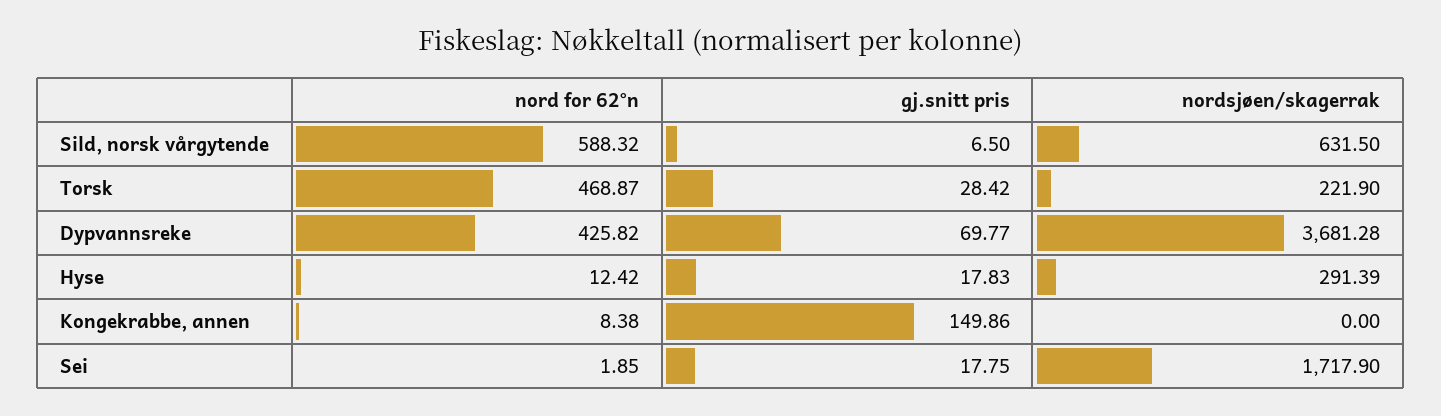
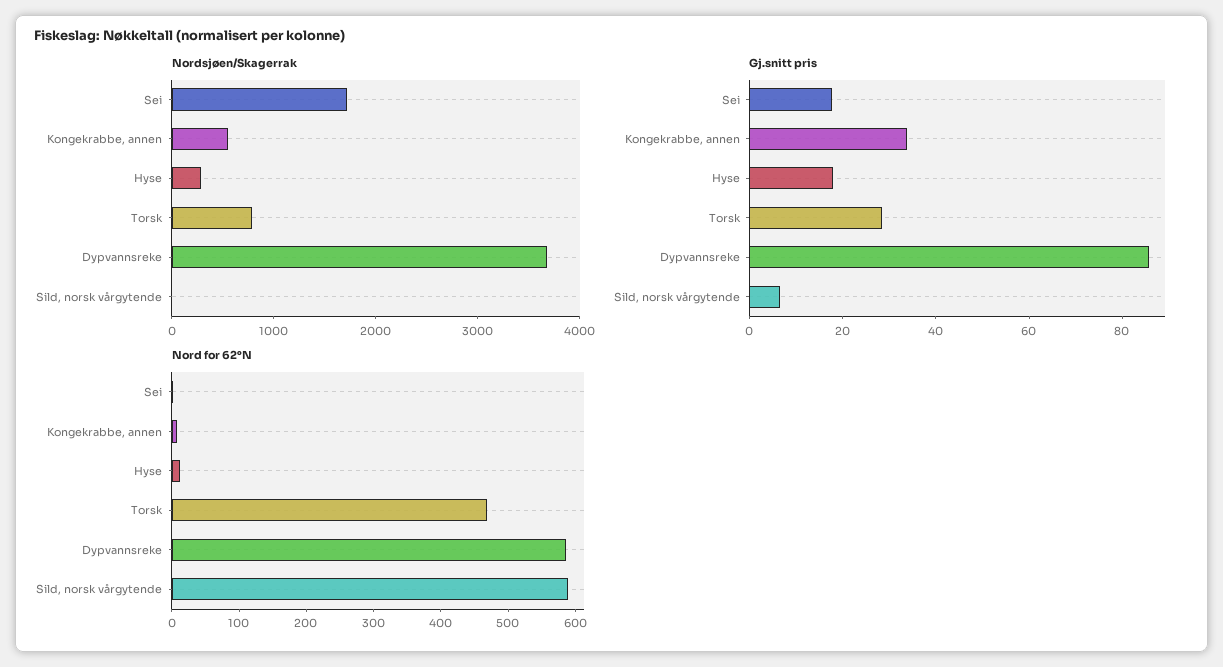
  {
    "nord for 62°n": {
      "Sild, norsk vårgytende": 588.32,
      "Torsk": 468.87,
-     "Dypvannsreke": 425.82,
+     "Dypvannsreke": 580,
      "Hyse": 12.42,
      "Kongekrabbe, annen": 8.38,
      "Sei": 1.85
    },
    "gj.snitt pris": {
      "Sild, norsk vårgytende": 6.5,
      "Torsk": 28.42,
-     "Dypvannsreke": 69.77,
+     "Dypvannsreke": 85,
      "Hyse": 17.83,
-     "Kongekrabbe, annen": 149.86,
+     "Kongekrabbe, annen": 35,
      "Sei": 17.75
    },
    "nordsjøen/skagerrak": {
-     "Sild, norsk vårgytende": 631.5,
+     "Sild, norsk vårgytende": 0,
-     "Torsk": 221.9,
+     "Torsk": 800,
      "Dypvannsreke": 3681.28,
      "Hyse": 291.39,
-     "Kongekrabbe, annen": 0,
+     "Kongekrabbe, annen": 600,
      "Sei": 1717.9
    }
  }

